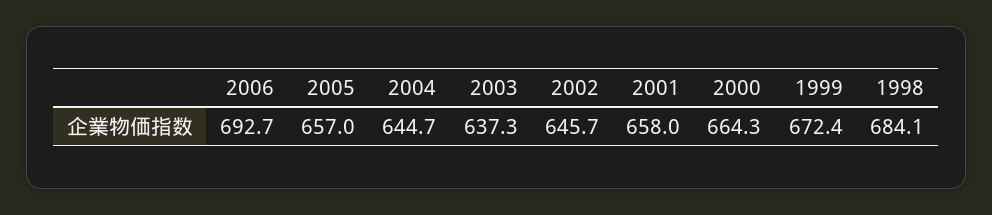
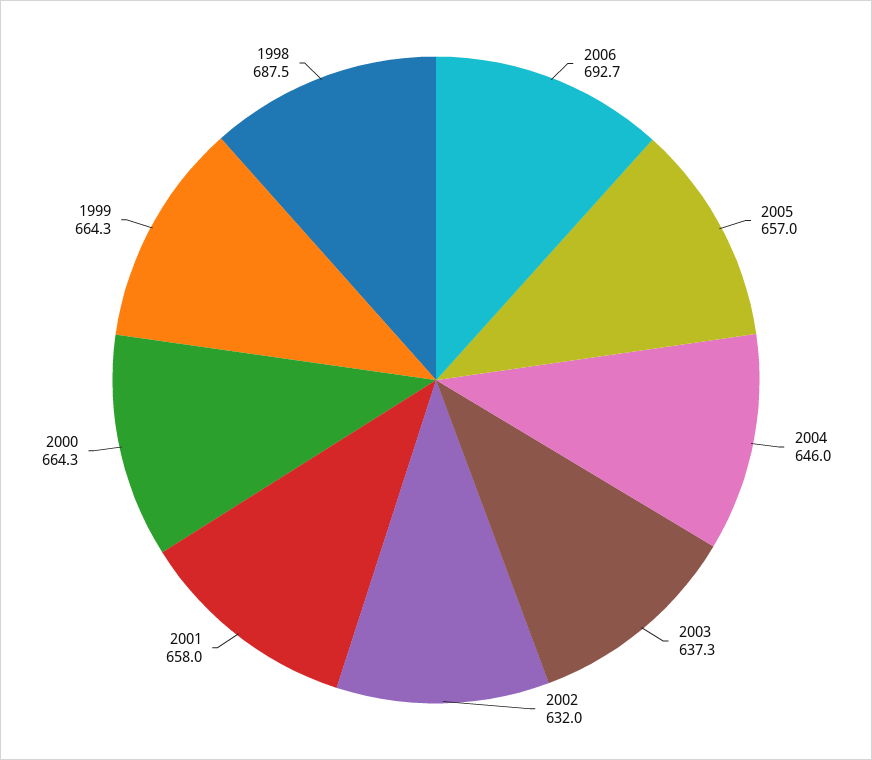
  {
    "2006": 692.7,
    "2005": 657,
-   "2004": 644.7,
+   "2004": 646,
    "2003": 637.3,
-   "2002": 645.7,
+   "2002": 632,
    "2001": 658,
    "2000": 664.3,
-   "1999": 672.4,
+   "1999": 664.3,
-   "1998": 684.1
+   "1998": 687.5
  }

